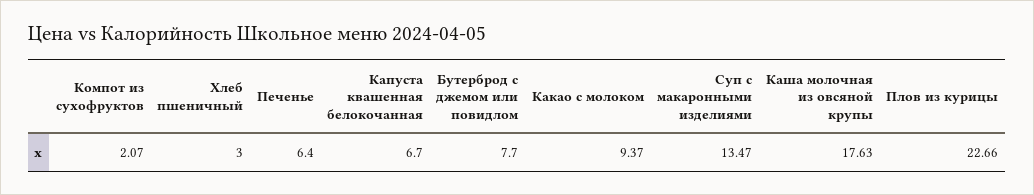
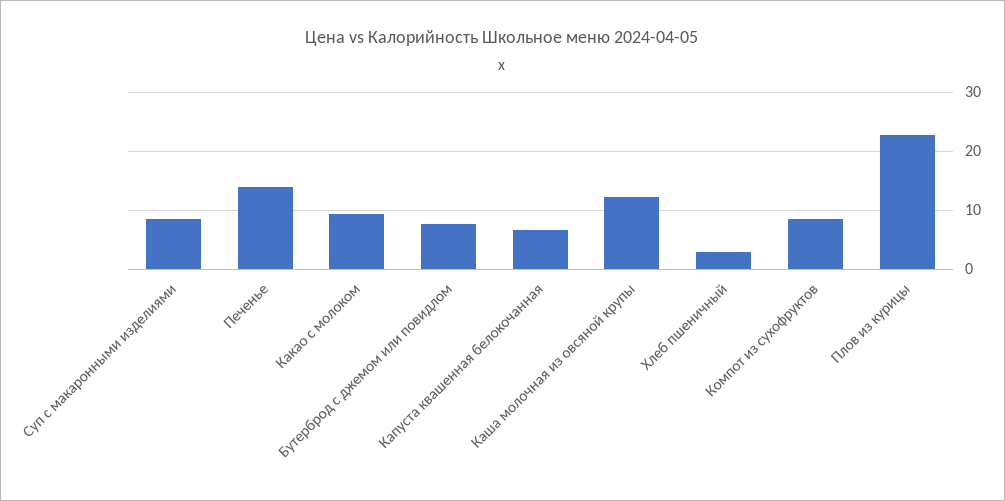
  {
-   "Компот из сухофруктов": 2.07,
+   "Компот из сухофруктов": 8,
    "Хлеб пшеничный": 3,
-   "Печенье": 6.4,
+   "Печенье": 14,
    "Капуста квашенная белокочанная": 6.7,
    "Бутерброд с джемом или повидлом": 7.7,
    "Какао с молоком": 9.37,
-   "Суп с макаронными изделиями": 13.47,
+   "Суп с макаронными изделиями": 8,
-   "Каша молочная из овсяной крупы": 17.63,
+   "Каша молочная из овсяной крупы": 12,
    "Плов из курицы": 22.66
  }

